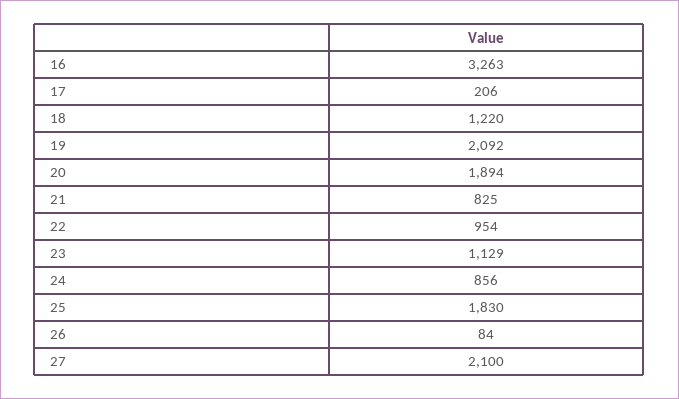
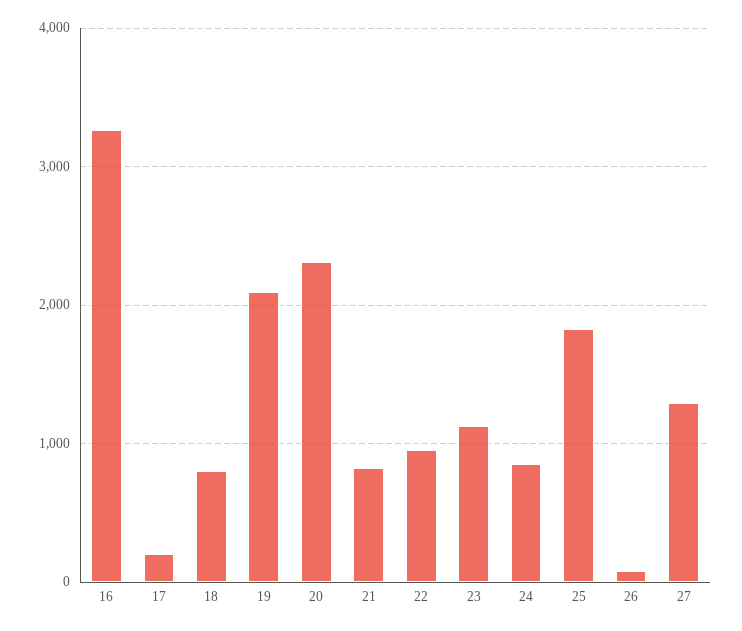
  {
    "16": 3263,
    "17": 206,
-   "18": 1220,
+   "18": 800,
    "19": 2092,
-   "20": 1894,
+   "20": 2300,
    "21": 825,
    "22": 954,
    "23": 1129,
    "24": 856,
    "25": 1830,
    "26": 84,
-   "27": 2100
+   "27": 1300
  }

